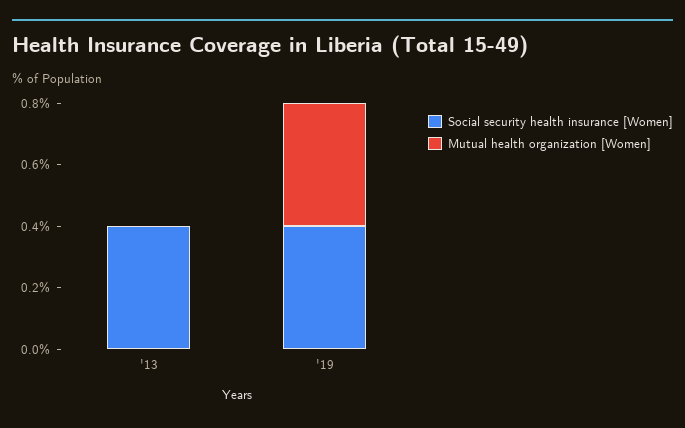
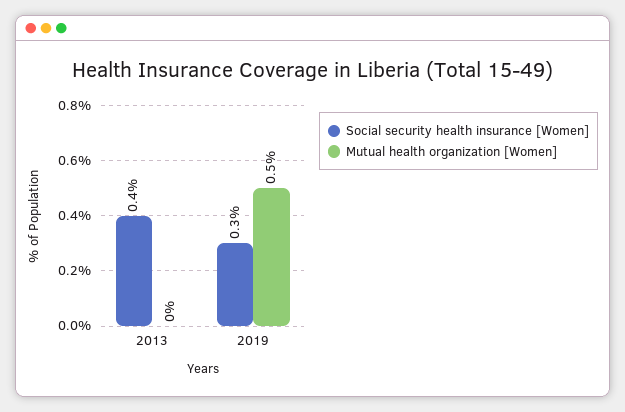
  {
    "Social security health insurance [Women]": {
      "'13": 0.4,
-     "'19": 0.4
+     "'19": 0.3
    },
    "Mutual health organization [Women]": {
      "'13": 0,
-     "'19": 0.4
+     "'19": 0.5
    }
  }

